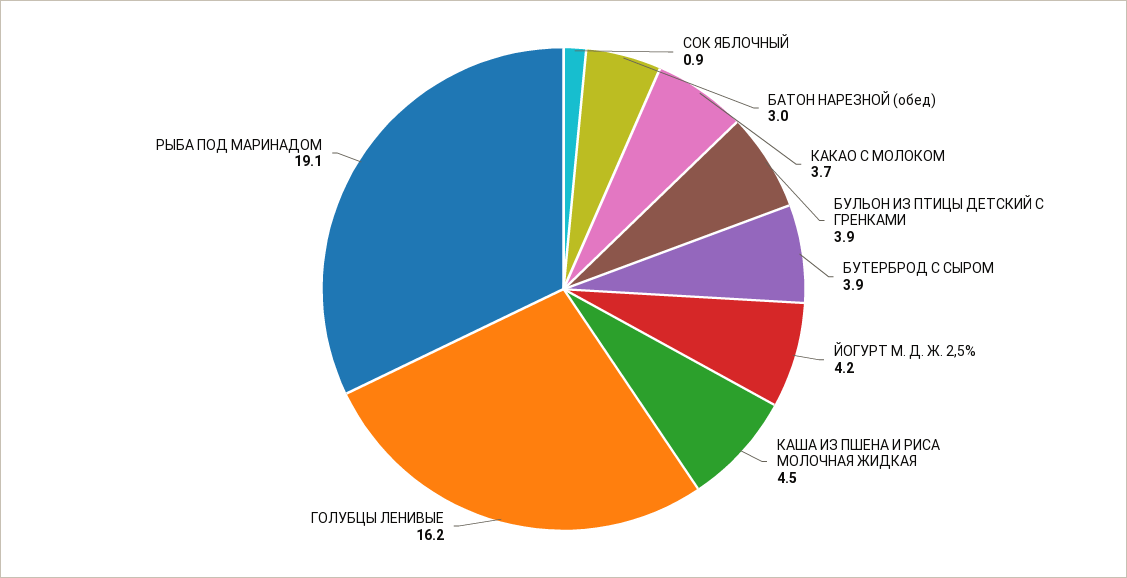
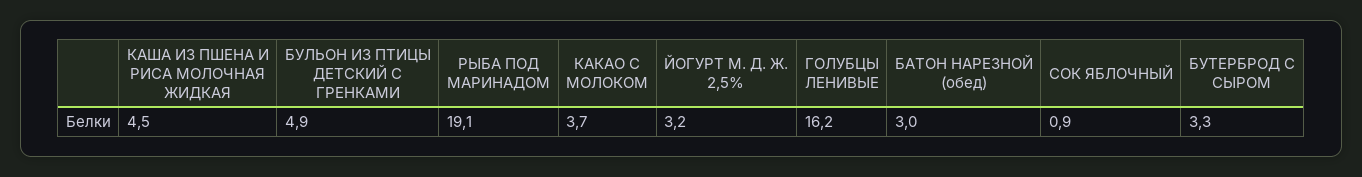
  {
    "СОК ЯБЛОЧНЫЙ": 0.9,
    "БАТОН НАРЕЗНОЙ (обед)": 3,
    "КАКАО С МОЛОКОМ": 3.7,
-   "БУЛЬОН ИЗ ПТИЦЫ ДЕТСКИЙ С ГРЕНКАМИ": 3.9,
+   "БУЛЬОН ИЗ ПТИЦЫ ДЕТСКИЙ С ГРЕНКАМИ": 4.9,
-   "БУТЕРБРОД С СЫРОМ": 3.9,
+   "БУТЕРБРОД С СЫРОМ": 3.3,
-   "ЙОГУРТ М. Д. Ж. 2,5%": 4.2,
+   "ЙОГУРТ М. Д. Ж. 2,5%": 3.2,
    "КАША ИЗ ПШЕНА И РИСА МОЛОЧНАЯ ЖИДКАЯ": 4.5,
    "ГОЛУБЦЫ ЛЕНИВЫЕ": 16.2,
    "РЫБА ПОД МАРИНАДОМ": 19.1
  }

